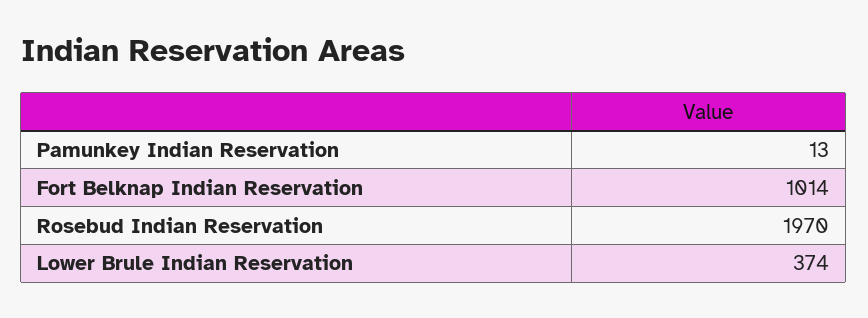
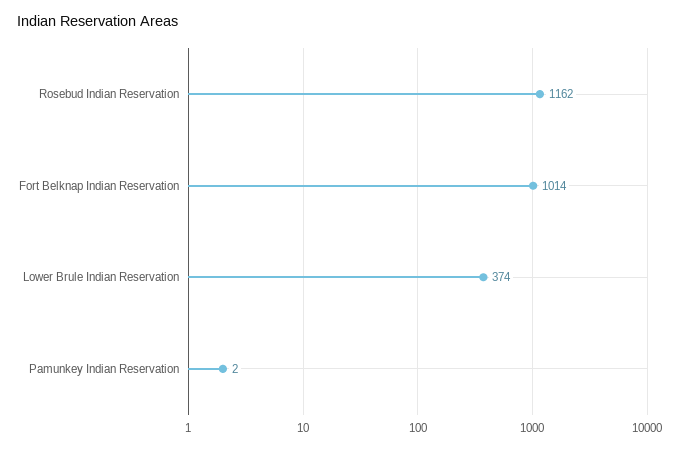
  {
-   "Pamunkey Indian Reservation": 13,
+   "Pamunkey Indian Reservation": 2,
    "Fort Belknap Indian Reservation": 1014,
-   "Rosebud Indian Reservation": 1970,
+   "Rosebud Indian Reservation": 1162,
    "Lower Brule Indian Reservation": 374
  }

